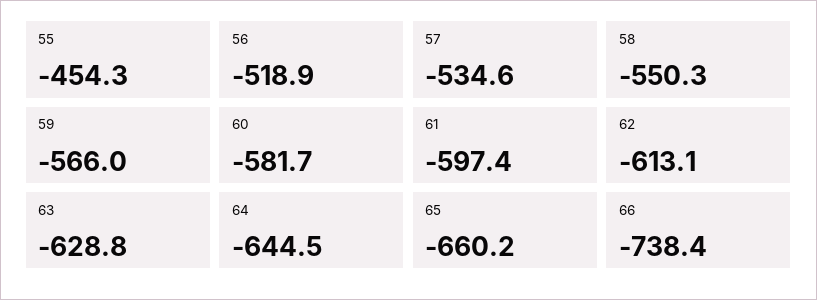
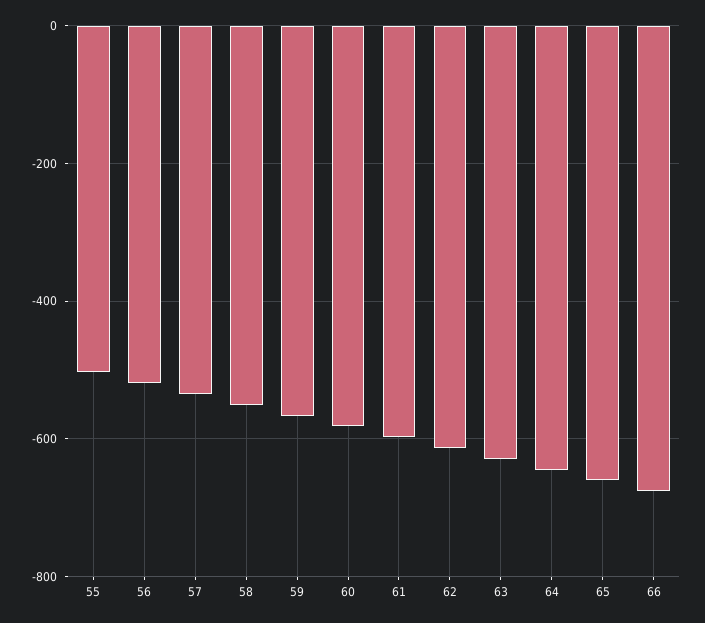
  {
-   "55": -454.3,
+   "55": -500,
    "56": -518.9,
    "57": -534.6,
    "58": -550.3,
    "59": -566,
    "60": -581.7,
    "61": -597.4,
    "62": -613.1,
    "63": -628.8,
    "64": -644.5,
    "65": -660.2,
-   "66": -738.4
+   "66": -680
  }

